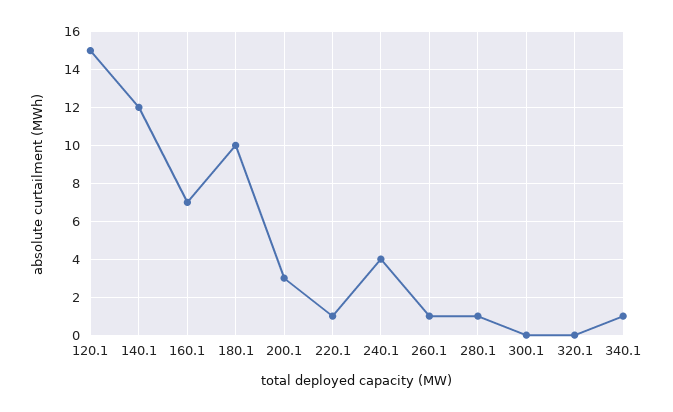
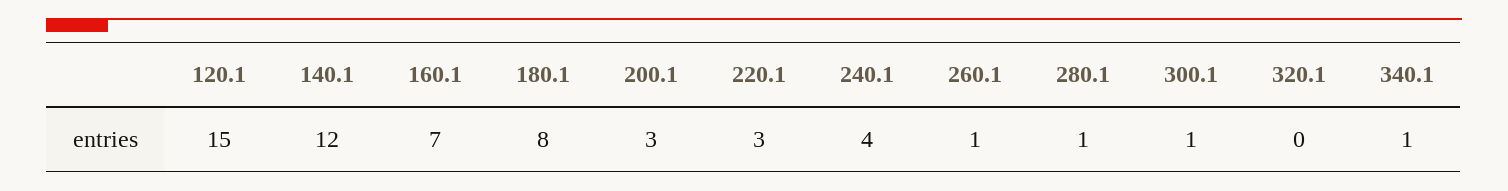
  {
    "120.1": 15,
    "140.1": 12,
    "160.1": 7,
-   "180.1": 10,
+   "180.1": 8,
    "200.1": 3,
-   "220.1": 1,
+   "220.1": 3,
    "240.1": 4,
    "260.1": 1,
    "280.1": 1,
-   "300.1": 0,
+   "300.1": 1,
    "320.1": 0,
    "340.1": 1
  }

